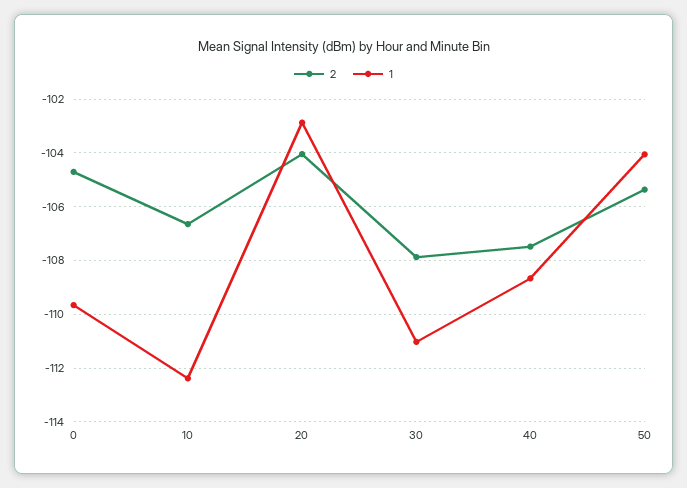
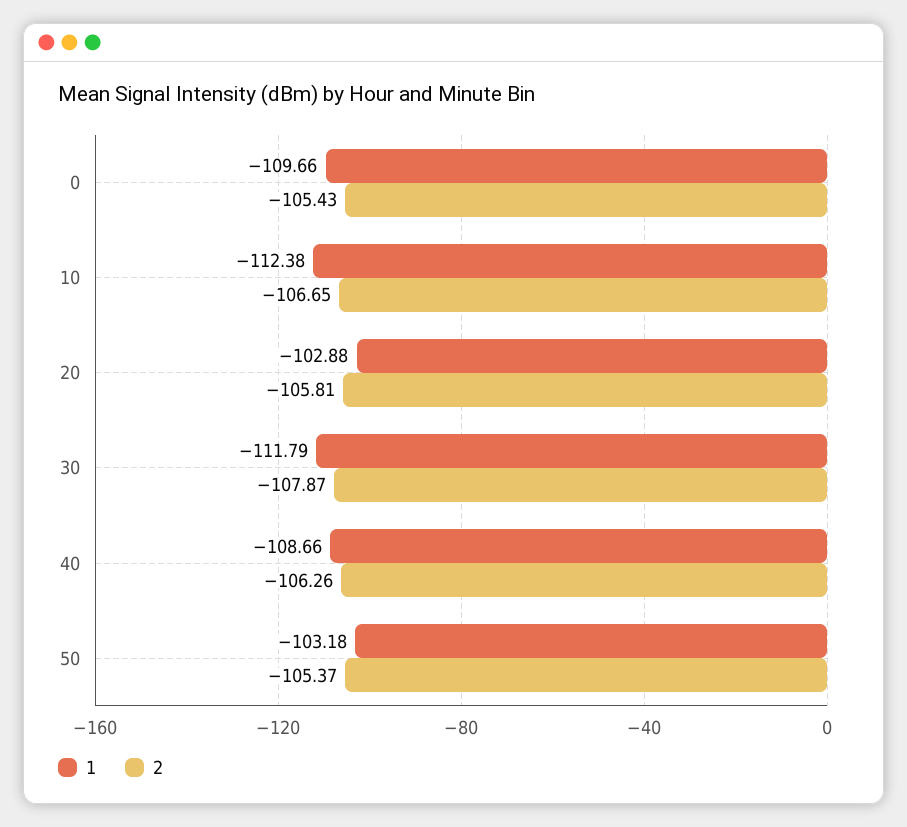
  {
    "2": {
-     "0": -104.75,
+     "0": -105.43,
      "10": -106.65,
-     "20": -104,
+     "20": -105.81,
      "30": -107.87,
-     "40": -107.5,
+     "40": -106.26,
      "50": -105.37
    },
    "1": {
      "0": -109.66,
      "10": -112.38,
      "20": -102.88,
-     "30": -111,
+     "30": -111.79,
      "40": -108.66,
-     "50": -104
+     "50": -103.18
    }
  }

